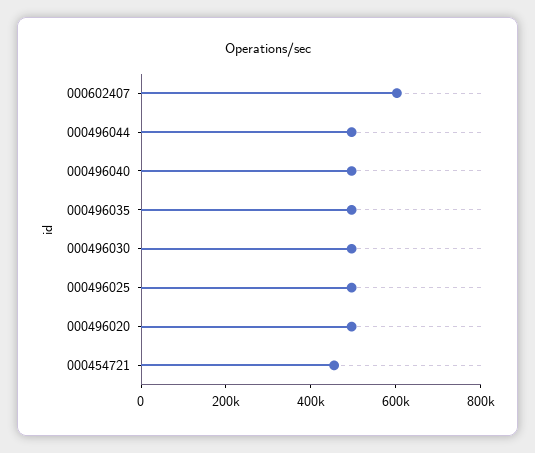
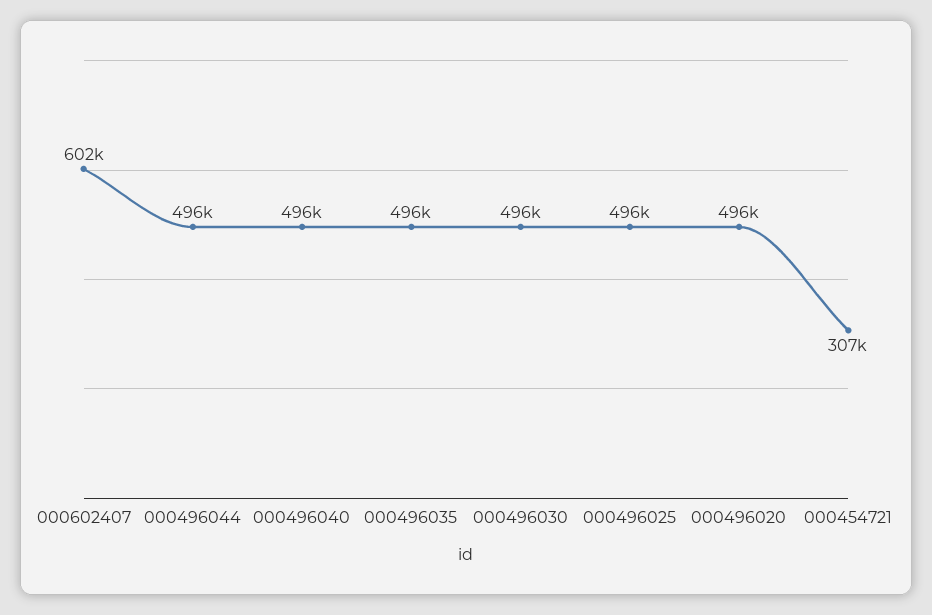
  {
    "000602407": 602000,
    "000496044": 496000,
    "000496040": 496000,
    "000496035": 496000,
    "000496030": 496000,
    "000496025": 496000,
    "000496020": 496000,
-   "000454721": 450000
+   "000454721": 307000
  }

